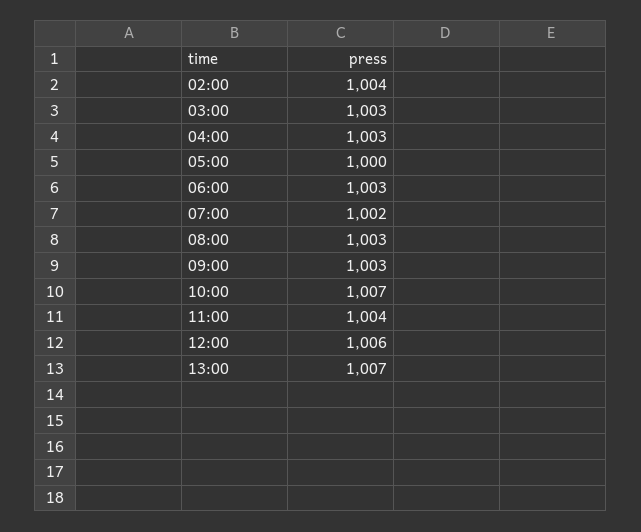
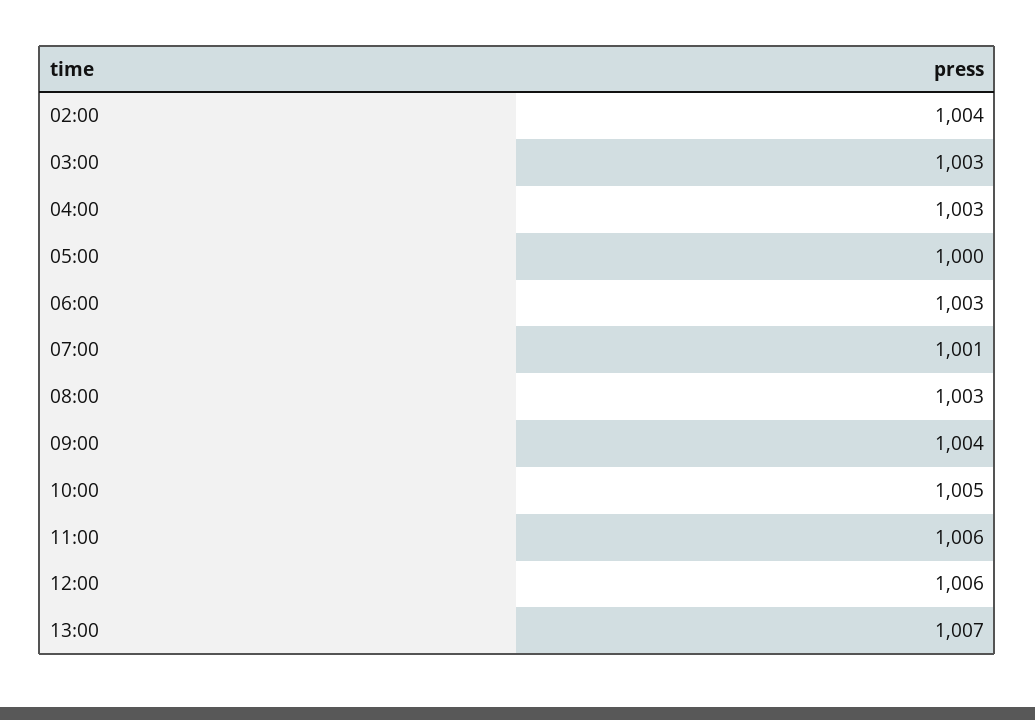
  {
    "02:00": 1004,
    "03:00": 1003,
    "04:00": 1003,
    "05:00": 1000,
    "06:00": 1003,
-   "07:00": 1002,
+   "07:00": 1001,
    "08:00": 1003,
-   "09:00": 1003,
+   "09:00": 1004,
-   "10:00": 1007,
+   "10:00": 1005,
-   "11:00": 1004,
+   "11:00": 1006,
    "12:00": 1006,
    "13:00": 1007
  }

